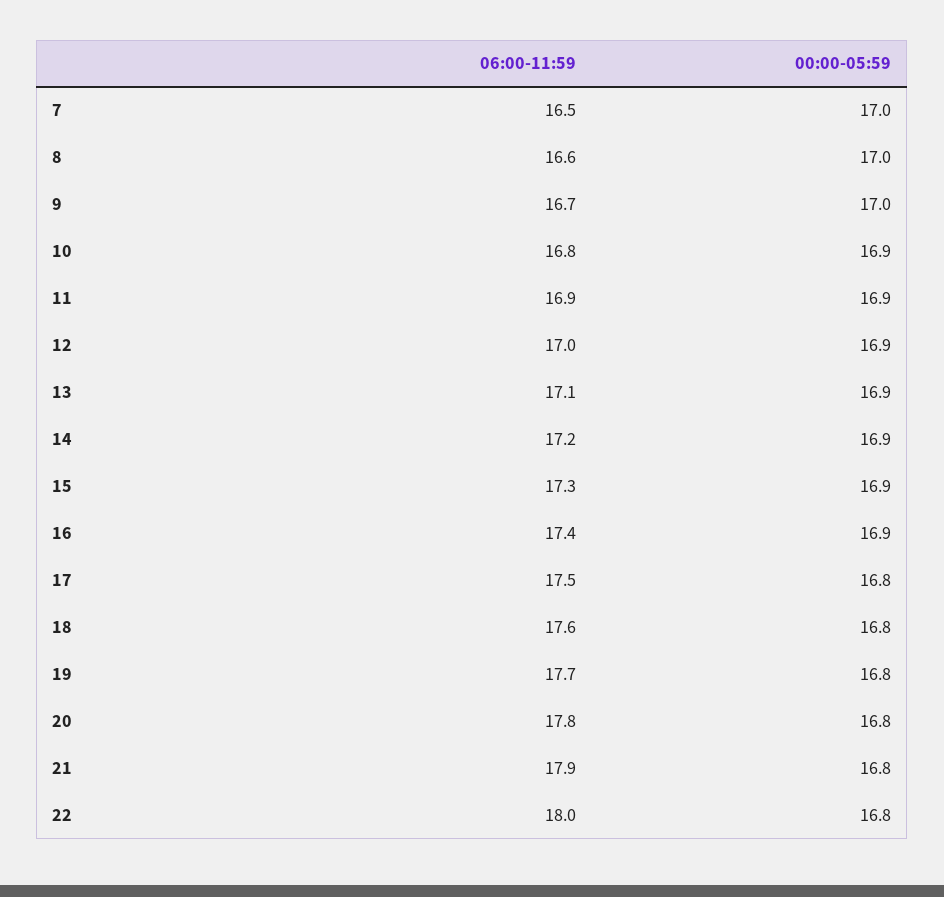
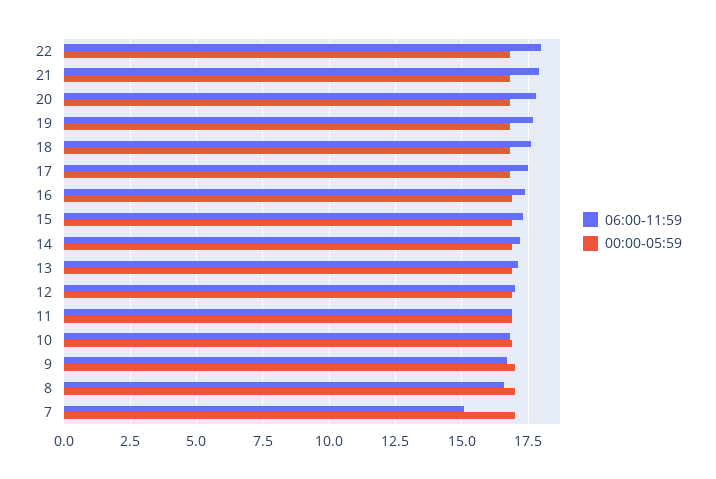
  {
    "06:00-11:59": {
-     "7": 16.5,
+     "7": 15,
      "8": 16.6,
      "9": 16.7,
      "10": 16.8,
      "11": 16.9,
      "12": 17,
      "13": 17.1,
      "14": 17.2,
      "15": 17.3,
      "16": 17.4,
      "17": 17.5,
      "18": 17.6,
      "19": 17.7,
      "20": 17.8,
      "21": 17.9,
      "22": 18
    },
    "00:00-05:59": {
      "7": 17,
      "8": 17,
      "9": 17,
      "10": 16.9,
      "11": 16.9,
      "12": 16.9,
      "13": 16.9,
      "14": 16.9,
      "15": 16.9,
      "16": 16.9,
      "17": 16.8,
      "18": 16.8,
      "19": 16.8,
      "20": 16.8,
      "21": 16.8,
      "22": 16.8
    }
  }

